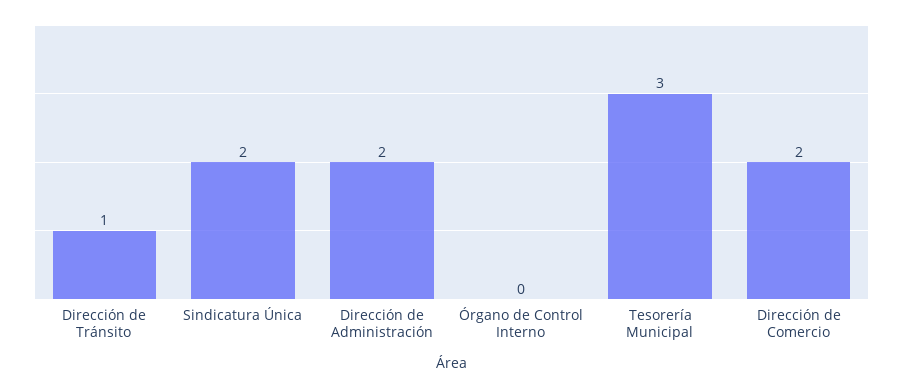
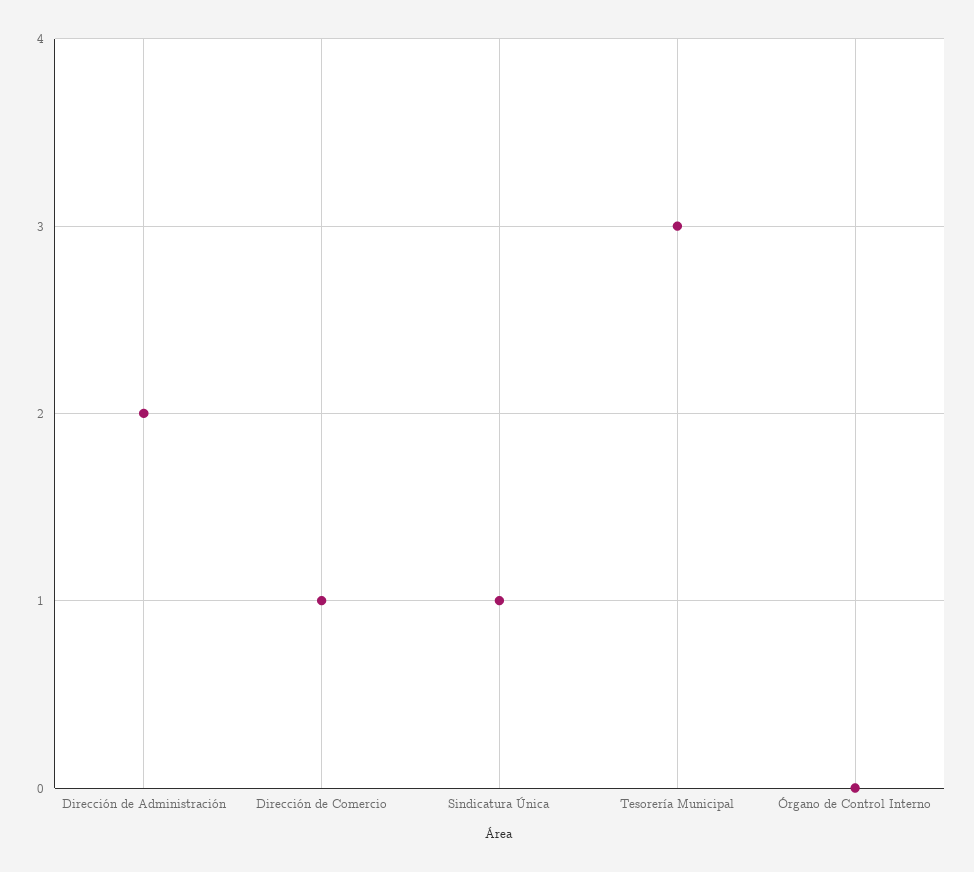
  {
-   "Dirección de Tránsito": 1,
-   "Sindicatura Única": 2,
+   "Sindicatura Única": 1,
    "Dirección de Administración": 2,
    "Órgano de Control Interno": 0,
    "Tesorería Municipal": 3,
-   "Dirección de Comercio": 2
+   "Dirección de Comercio": 1
  }

